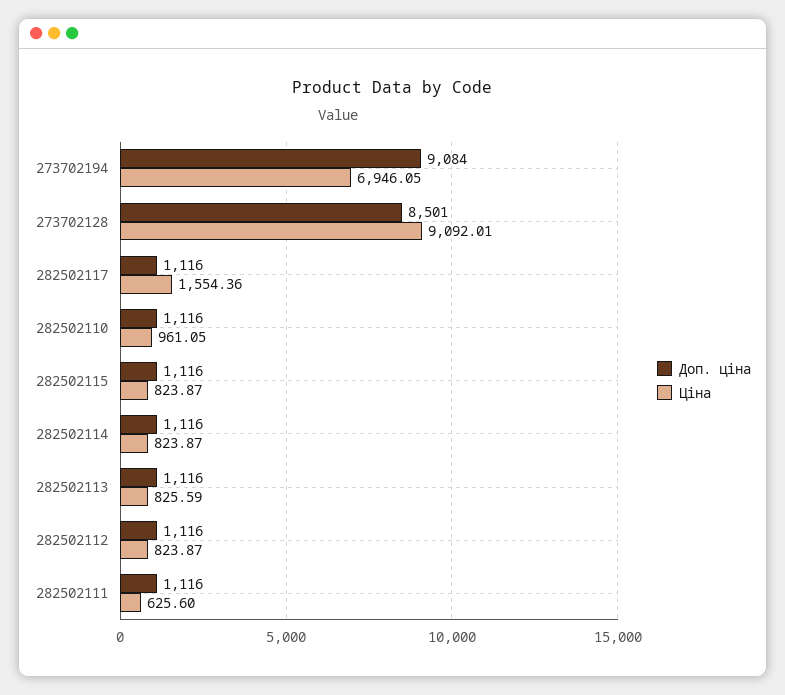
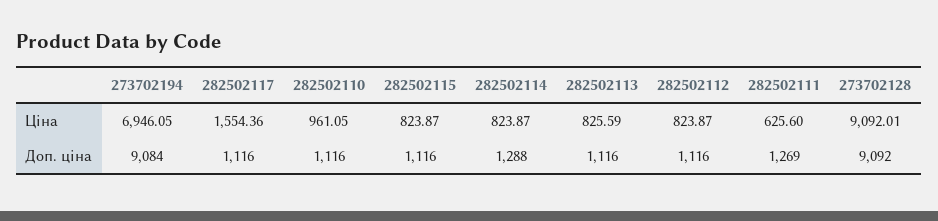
  {
    "Доп. ціна": {
      "273702194": 9084,
-     "273702128": 8501,
+     "273702128": 9092,
      "282502117": 1116,
      "282502110": 1116,
      "282502115": 1116,
-     "282502114": 1116,
+     "282502114": 1288,
      "282502113": 1116,
      "282502112": 1116,
-     "282502111": 1116
+     "282502111": 1269
    },
    "Ціна": {
      "273702194": 6946.05,
      "273702128": 9092.01,
      "282502117": 1554.36,
      "282502110": 961.05,
      "282502115": 823.87,
      "282502114": 823.87,
      "282502113": 825.59,
      "282502112": 823.87,
      "282502111": 625.6
    }
  }

